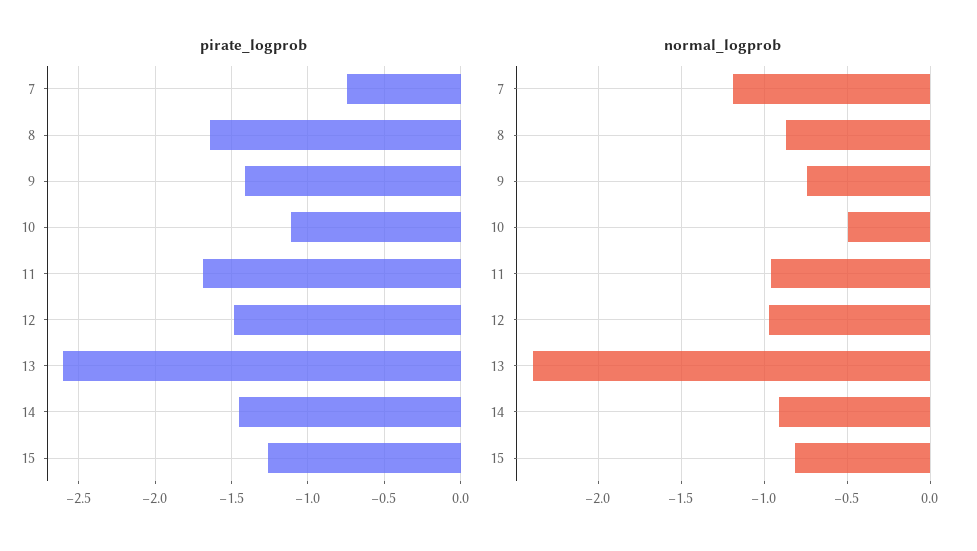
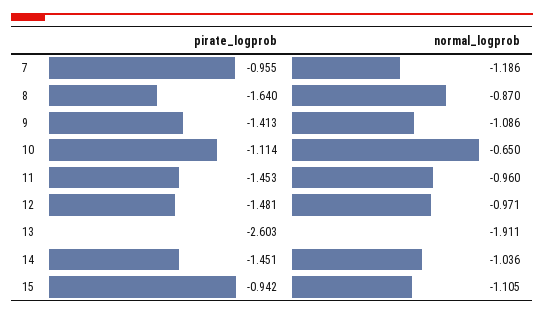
  {
    "pirate_logprob": {
-     "7": -0.75,
+     "7": -0.955,
      "8": -1.64,
      "9": -1.413,
      "10": -1.114,
-     "11": -1.7,
+     "11": -1.453,
      "12": -1.481,
      "13": -2.603,
      "14": -1.451,
-     "15": -1.25
+     "15": -0.942
    },
    "normal_logprob": {
      "7": -1.186,
      "8": -0.87,
-     "9": -0.75,
+     "9": -1.086,
-     "10": -0.5,
+     "10": -0.65,
      "11": -0.96,
      "12": -0.971,
-     "13": -2.4,
+     "13": -1.911,
-     "14": -0.9,
+     "14": -1.036,
-     "15": -0.8
+     "15": -1.105
    }
  }

